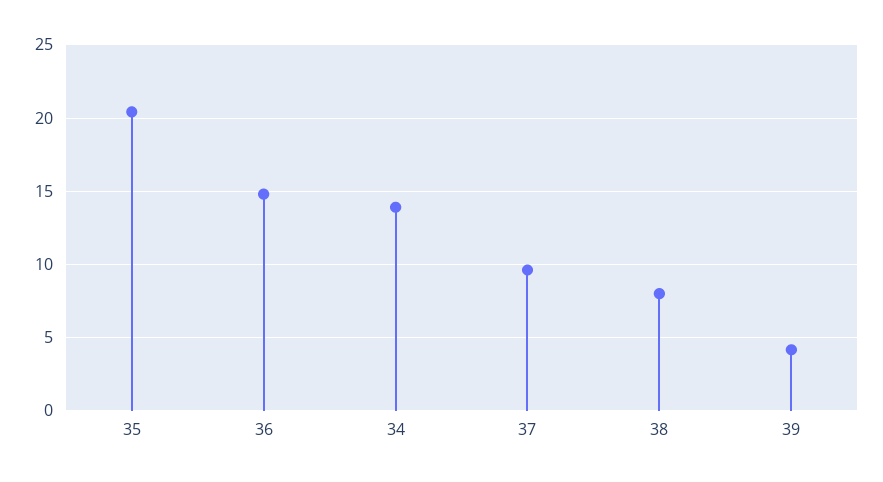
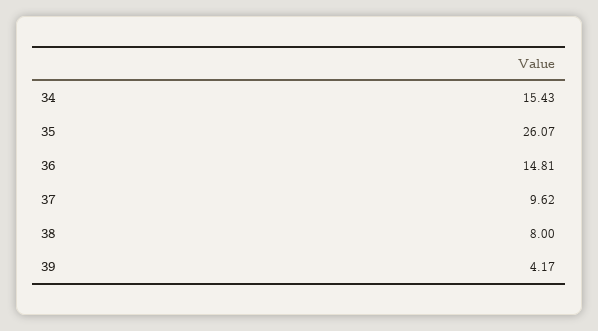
  {
-   "35": 20.5,
+   "35": 26.07,
    "36": 14.81,
-   "34": 14,
+   "34": 15.43,
    "37": 9.62,
    "38": 8,
    "39": 4.17
  }

